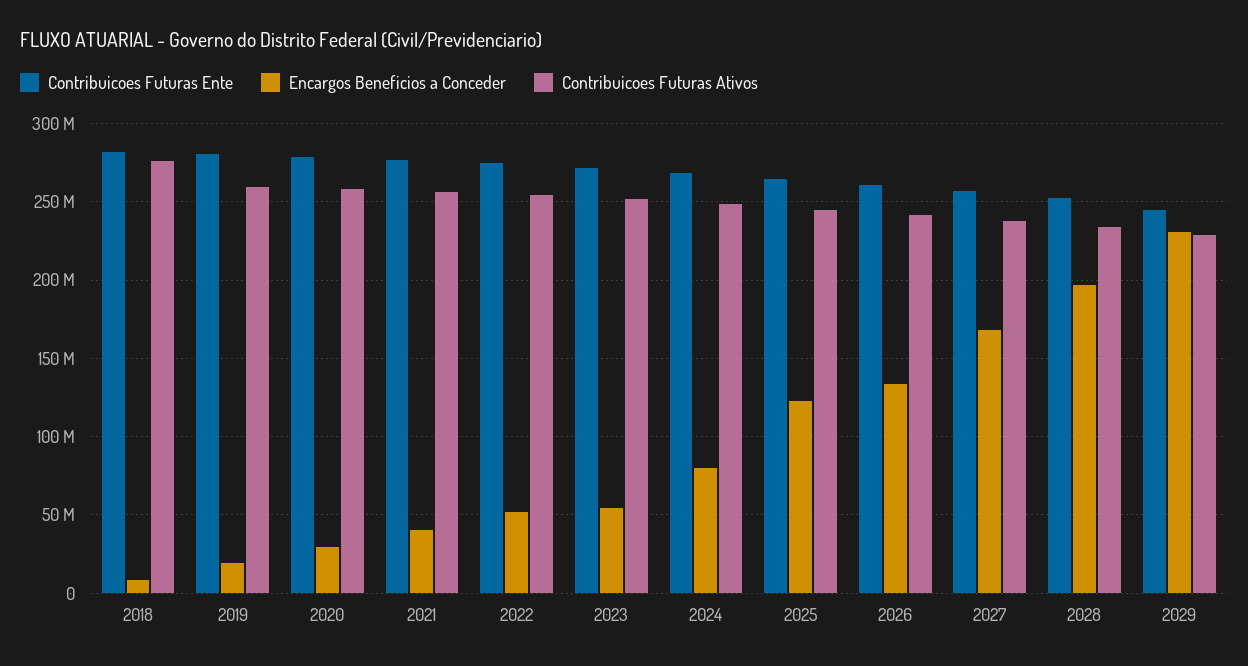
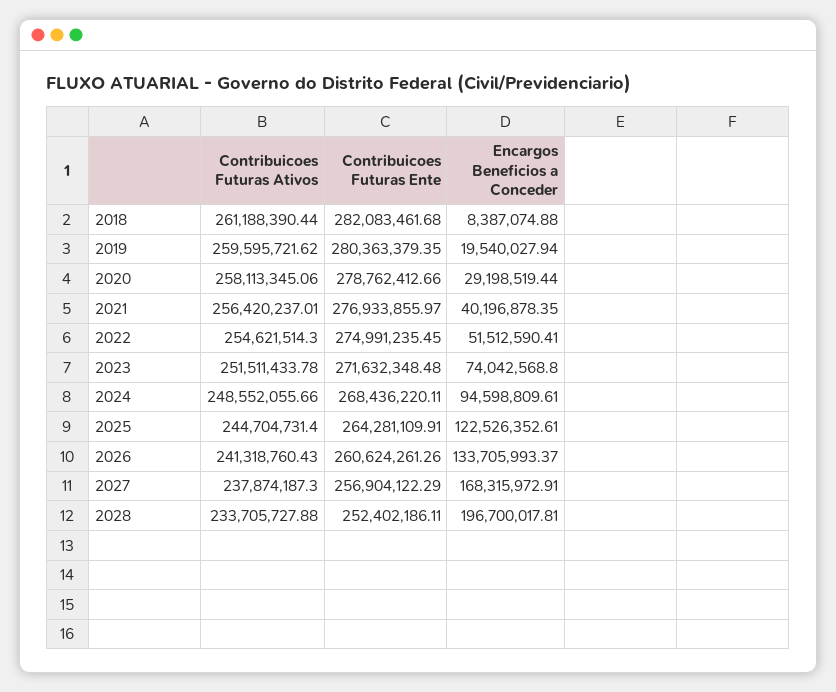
  {
    "Contribuicoes Futuras Ente": {
      "2018": 282083461.68,
      "2019": 280363379.35,
      "2020": 278762412.66,
      "2021": 276933855.97,
      "2022": 274991235.45,
      "2023": 271632348.48,
      "2024": 268436220.11,
      "2025": 264281109.91,
      "2026": 260624261.26,
      "2027": 256904122.29,
-     "2028": 252402186.11,
+     "2028": 252402186.11
-     "2029": 245000000
    },
    "Encargos Beneficios a Conceder": {
      "2018": 8387074.88,
      "2019": 19540027.94,
      "2020": 29198519.44,
      "2021": 40196878.35,
      "2022": 51512590.41,
-     "2023": 55000000,
+     "2023": 74042568.8,
-     "2024": 80000000,
+     "2024": 94598809.61,
      "2025": 122526352.61,
      "2026": 133705993.37,
      "2027": 168315972.91,
-     "2028": 196700017.81,
+     "2028": 196700017.81
-     "2029": 230000000
    },
    "Contribuicoes Futuras Ativos": {
-     "2018": 275000000,
+     "2018": 261188390.44,
      "2019": 259595721.62,
      "2020": 258113345.06,
      "2021": 256420237.01,
      "2022": 254621514.3,
      "2023": 251511433.78,
      "2024": 248552055.66,
      "2025": 244704731.4,
      "2026": 241318760.43,
      "2027": 237874187.3,
-     "2028": 233705727.88,
+     "2028": 233705727.88
-     "2029": 230000000
    }
  }

